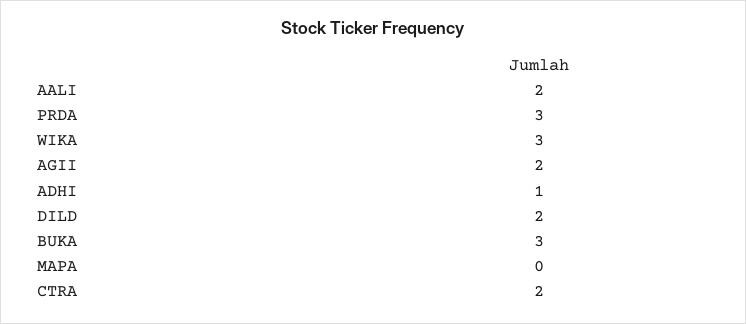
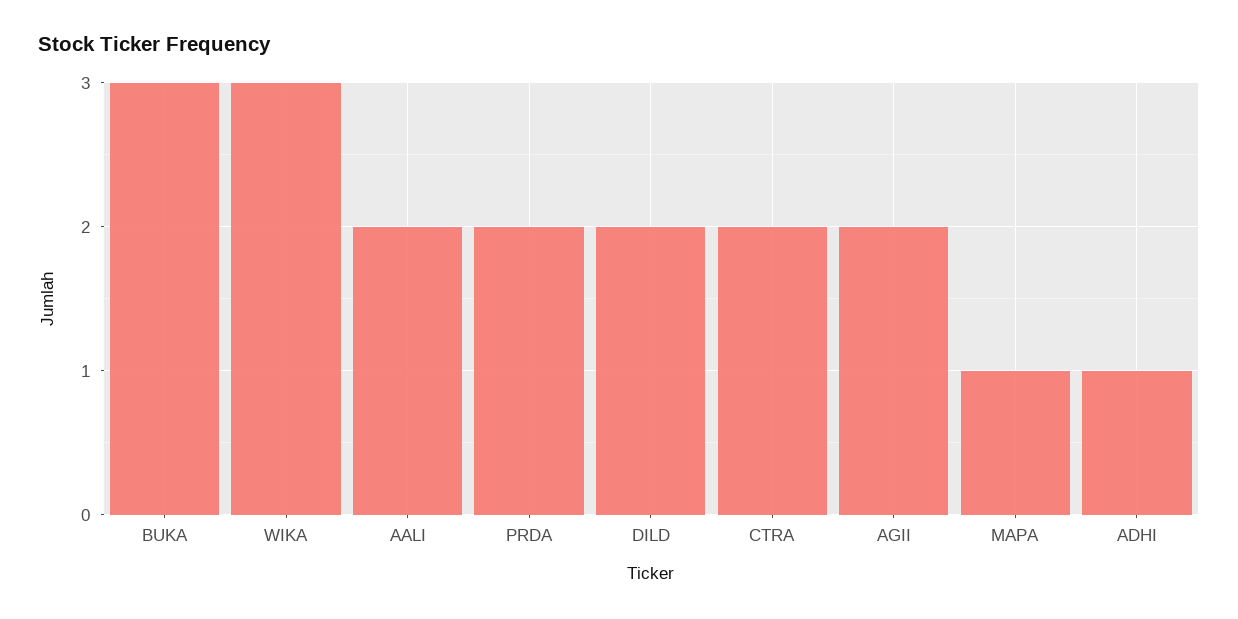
  {
    "AALI": 2,
-   "PRDA": 3,
+   "PRDA": 2,
    "WIKA": 3,
    "AGII": 2,
    "ADHI": 1,
    "DILD": 2,
    "BUKA": 3,
-   "MAPA": 0,
+   "MAPA": 1,
    "CTRA": 2
  }

